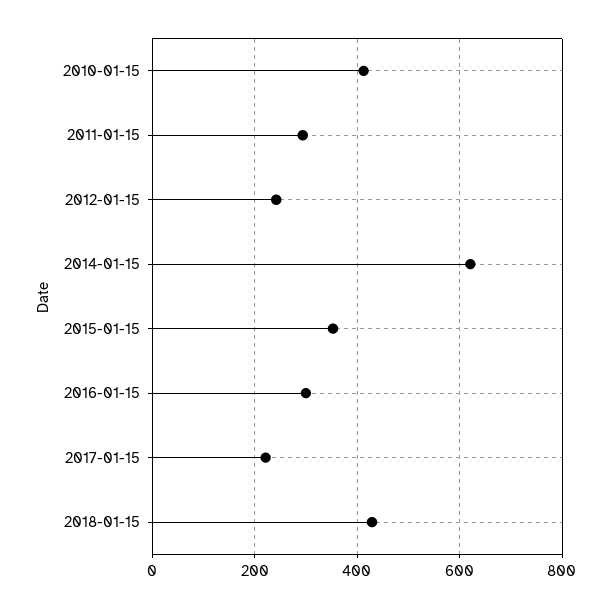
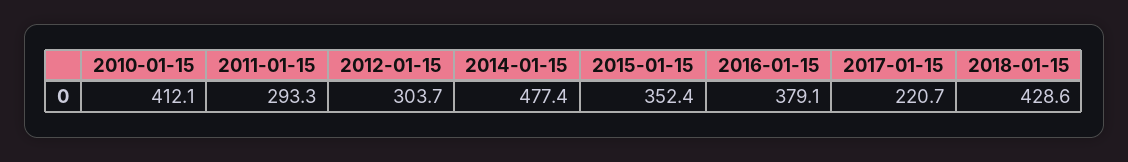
  {
    "2010-01-15": 412.1,
    "2011-01-15": 293.3,
-   "2012-01-15": 240,
+   "2012-01-15": 303.7,
-   "2014-01-15": 620,
+   "2014-01-15": 477.4,
    "2015-01-15": 352.4,
-   "2016-01-15": 300,
+   "2016-01-15": 379.1,
    "2017-01-15": 220.7,
    "2018-01-15": 428.6
  }

